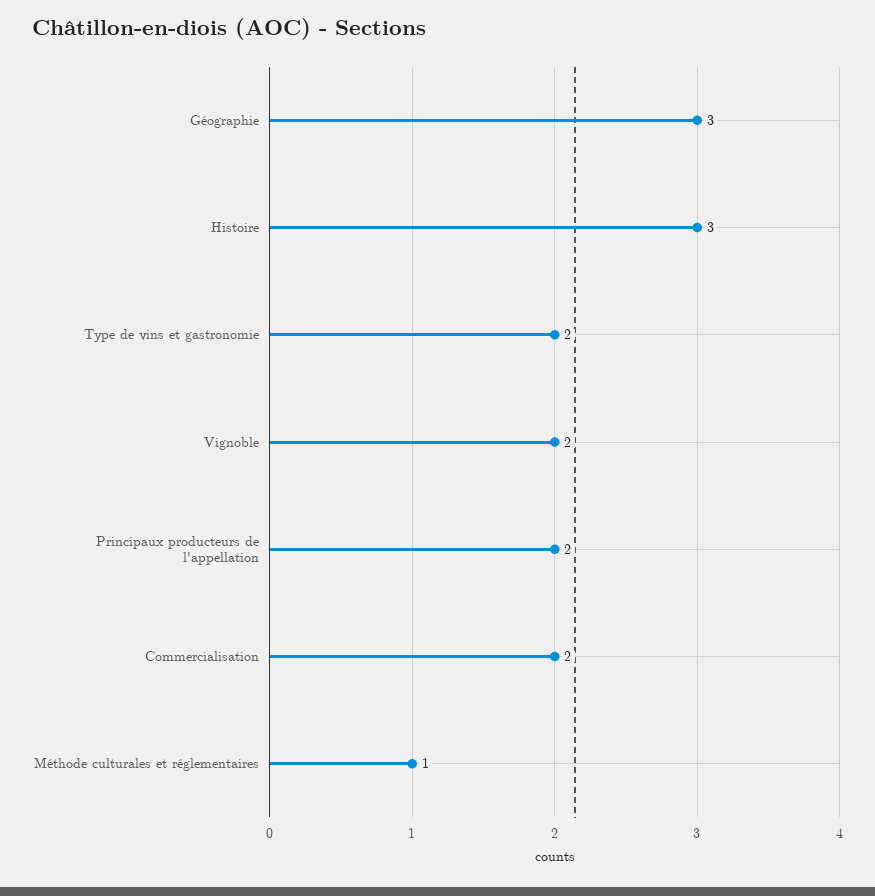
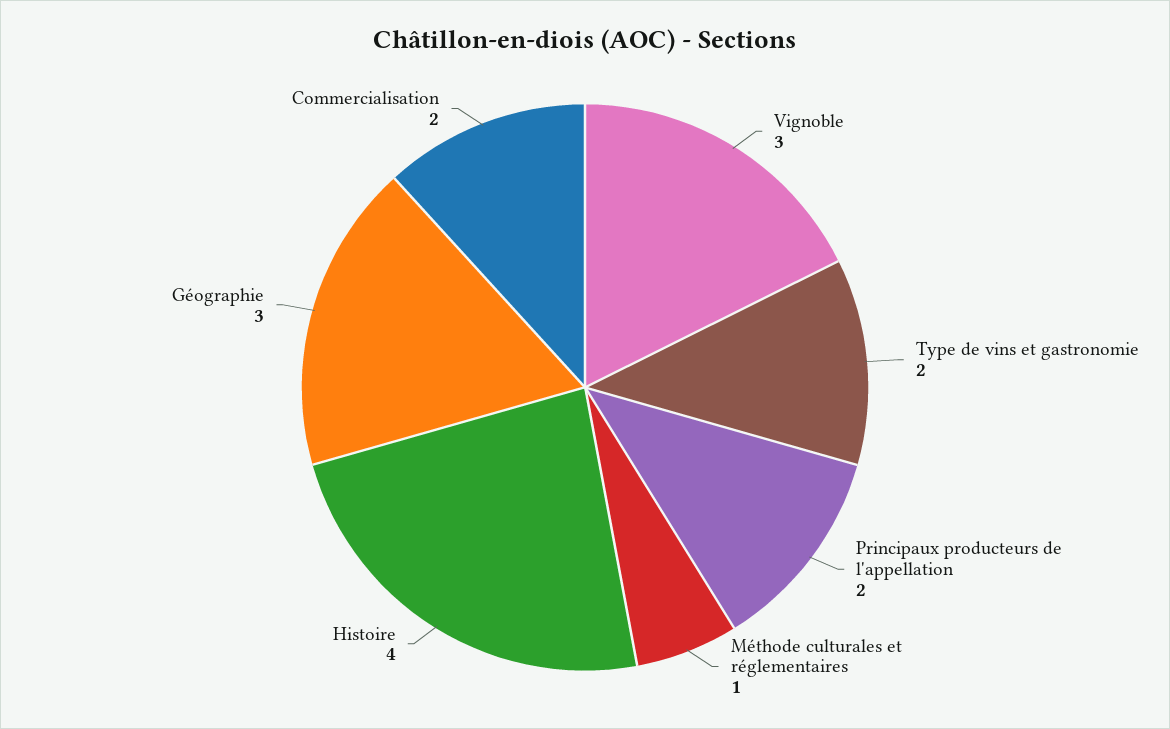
  {
    "Géographie": 3,
-   "Histoire": 3,
+   "Histoire": 4,
    "Type de vins et gastronomie": 2,
-   "Vignoble": 2,
+   "Vignoble": 3,
    "Principaux producteurs de l'appellation": 2,
    "Commercialisation": 2,
    "Méthode culturales et réglementaires": 1
  }

